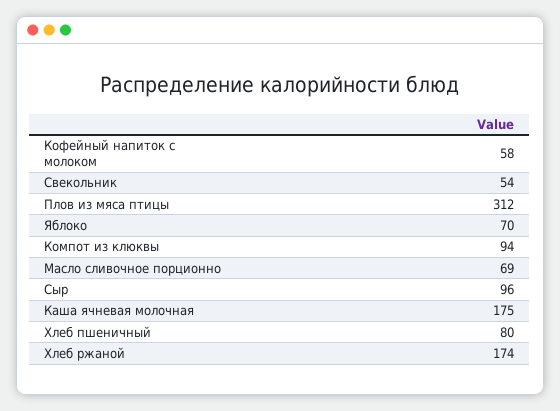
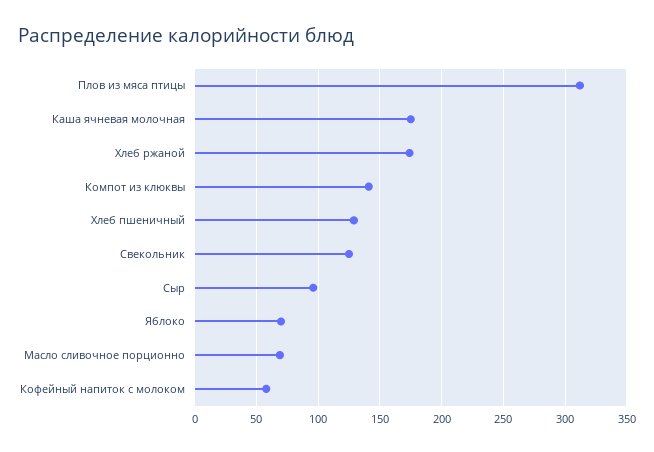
  {
    "Кофейный напиток с молоком": 58,
-   "Свекольник": 54,
+   "Свекольник": 125,
    "Плов из мяса птицы": 312,
    "Яблоко": 70,
-   "Компот из клюквы": 94,
+   "Компот из клюквы": 140,
    "Масло сливочное порционно": 69,
    "Сыр": 96,
    "Каша ячневая молочная": 175,
-   "Хлеб пшеничный": 80,
+   "Хлеб пшеничный": 130,
    "Хлеб ржаной": 174
  }

